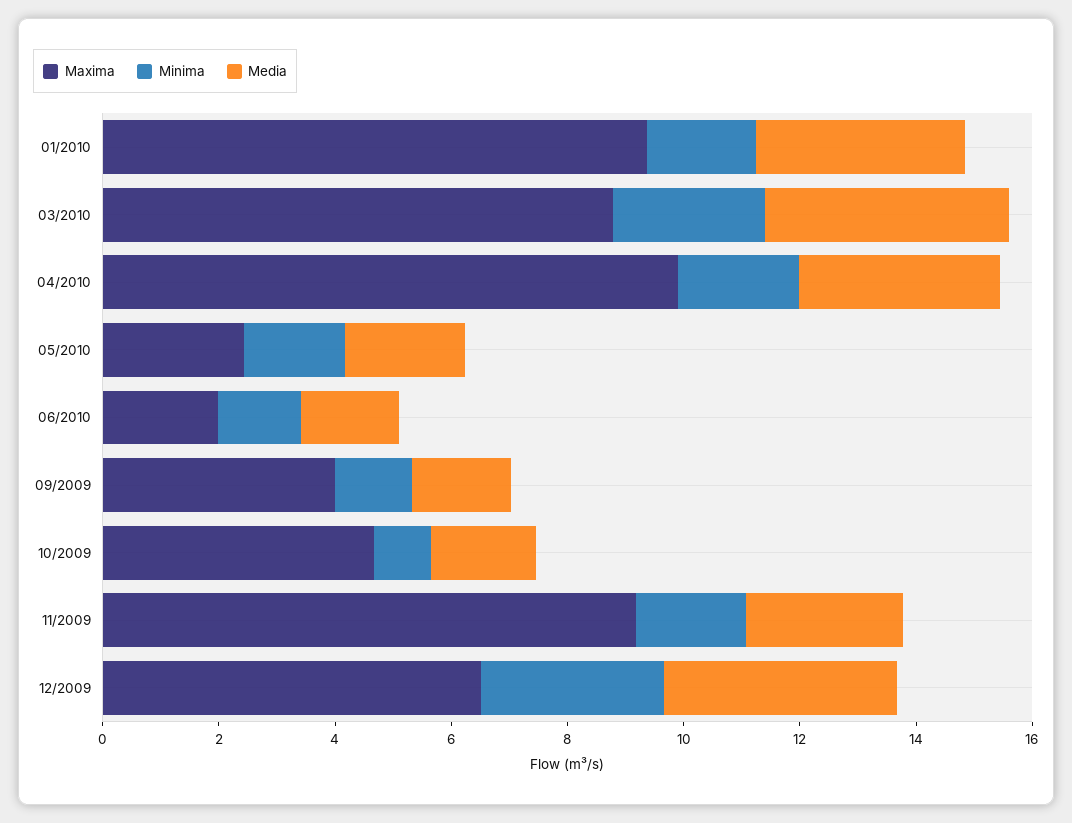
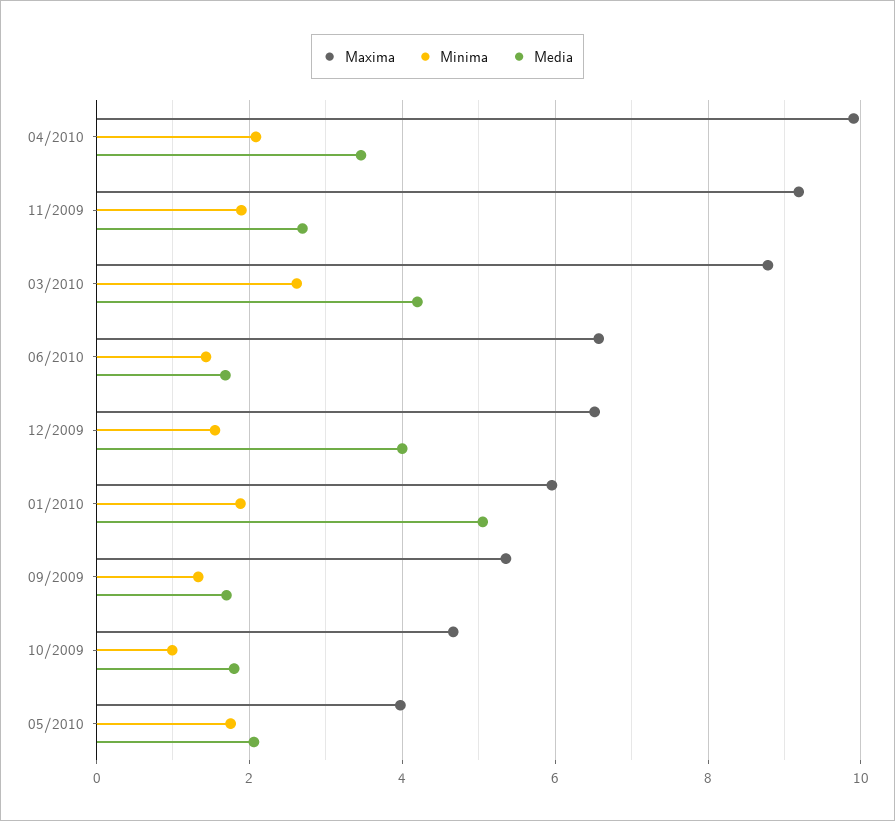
  {
    "Maxima": {
-     "01/2010": 9.5,
+     "01/2010": 6,
      "03/2010": 8.8,
      "04/2010": 10,
-     "05/2010": 2.5,
+     "05/2010": 4,
-     "06/2010": 2,
+     "06/2010": 6.6,
-     "09/2009": 4,
+     "09/2009": 5.4,
      "10/2009": 4.6,
      "11/2009": 9.2,
      "12/2009": 6.6
    },
    "Minima": {
      "01/2010": 1.8,
      "03/2010": 2.6,
      "04/2010": 2,
      "05/2010": 1.8,
      "06/2010": 1.4,
      "09/2009": 1.4,
      "10/2009": 1,
      "11/2009": 1.8,
-     "12/2009": 3
+     "12/2009": 1.6
    },
    "Media": {
-     "01/2010": 3.5,
+     "01/2010": 5,
      "03/2010": 4.2,
      "04/2010": 3.4,
      "05/2010": 2,
      "06/2010": 1.6,
      "09/2009": 1.8,
      "10/2009": 1.8,
      "11/2009": 2.6,
      "12/2009": 4
    }
  }

